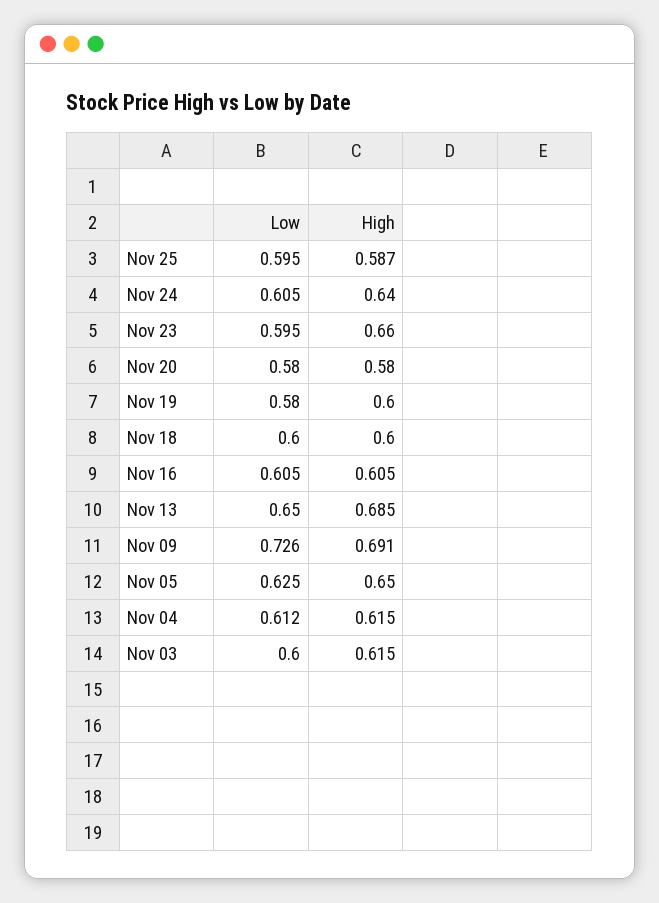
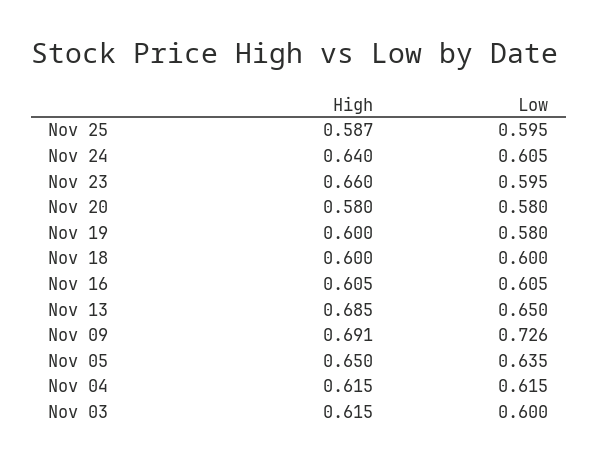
  {
    "Low": {
      "Nov 25": 0.595,
      "Nov 24": 0.605,
      "Nov 23": 0.595,
      "Nov 20": 0.58,
      "Nov 19": 0.58,
      "Nov 18": 0.6,
      "Nov 16": 0.605,
      "Nov 13": 0.65,
      "Nov 09": 0.726,
-     "Nov 05": 0.625,
+     "Nov 05": 0.635,
-     "Nov 04": 0.612,
+     "Nov 04": 0.615,
      "Nov 03": 0.6
    },
    "High": {
      "Nov 25": 0.587,
      "Nov 24": 0.64,
      "Nov 23": 0.66,
      "Nov 20": 0.58,
      "Nov 19": 0.6,
      "Nov 18": 0.6,
      "Nov 16": 0.605,
      "Nov 13": 0.685,
      "Nov 09": 0.691,
      "Nov 05": 0.65,
      "Nov 04": 0.615,
      "Nov 03": 0.615
    }
  }

